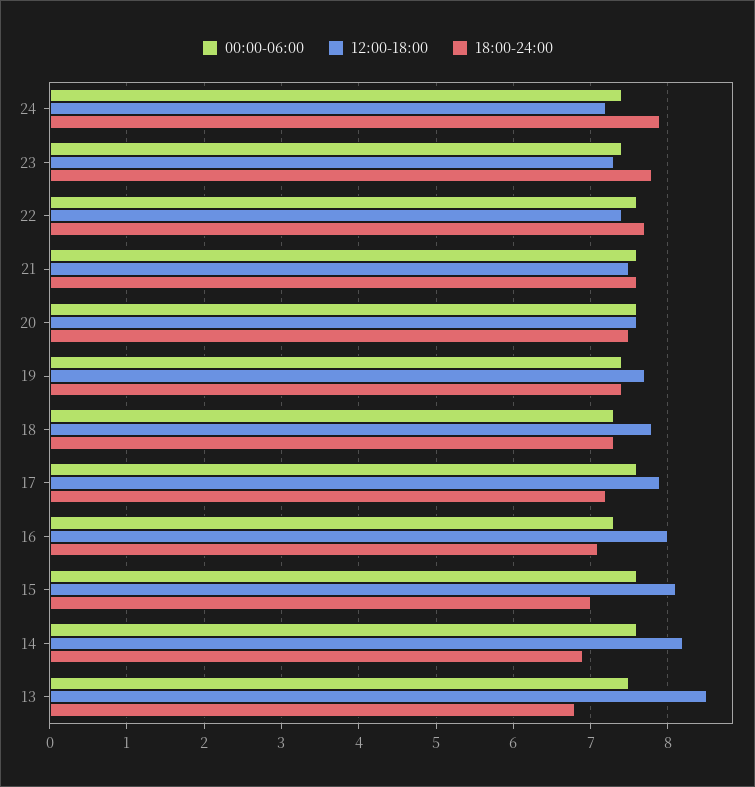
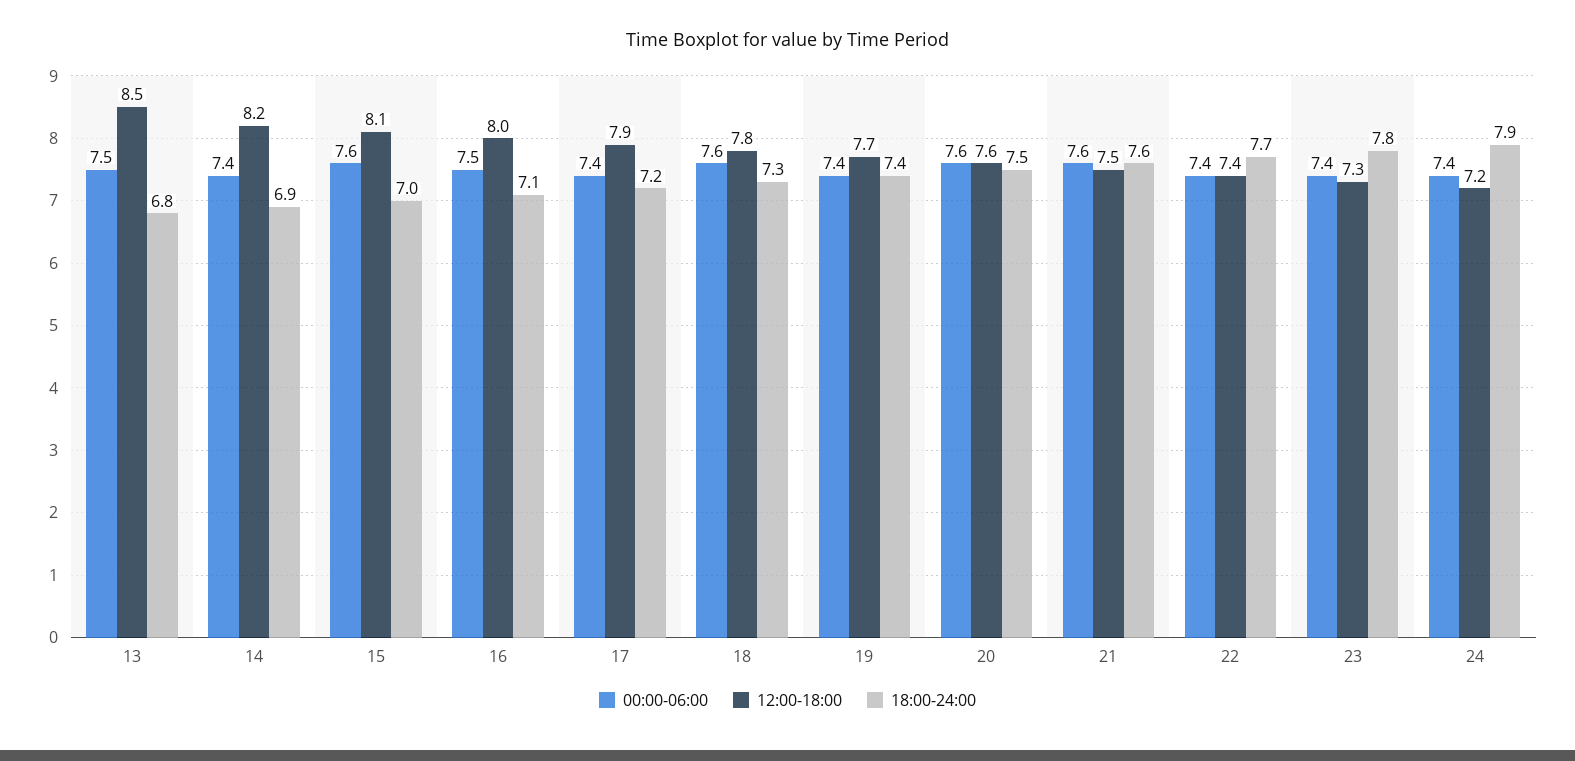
  {
    "00:00-06:00": {
      "24": 7.4,
      "23": 7.4,
-     "22": 7.6,
+     "22": 7.4,
      "21": 7.6,
      "20": 7.6,
      "19": 7.4,
-     "18": 7.3,
+     "18": 7.6,
-     "17": 7.6,
+     "17": 7.4,
-     "16": 7.3,
+     "16": 7.5,
      "15": 7.6,
-     "14": 7.6,
+     "14": 7.4,
      "13": 7.5
    },
    "12:00-18:00": {
      "24": 7.2,
      "23": 7.3,
      "22": 7.4,
      "21": 7.5,
      "20": 7.6,
      "19": 7.7,
      "18": 7.8,
      "17": 7.9,
      "16": 8,
      "15": 8.1,
      "14": 8.2,
      "13": 8.5
    },
    "18:00-24:00": {
      "24": 7.9,
      "23": 7.8,
      "22": 7.7,
      "21": 7.6,
      "20": 7.5,
      "19": 7.4,
      "18": 7.3,
      "17": 7.2,
      "16": 7.1,
      "15": 7,
      "14": 6.9,
      "13": 6.8
    }
  }

